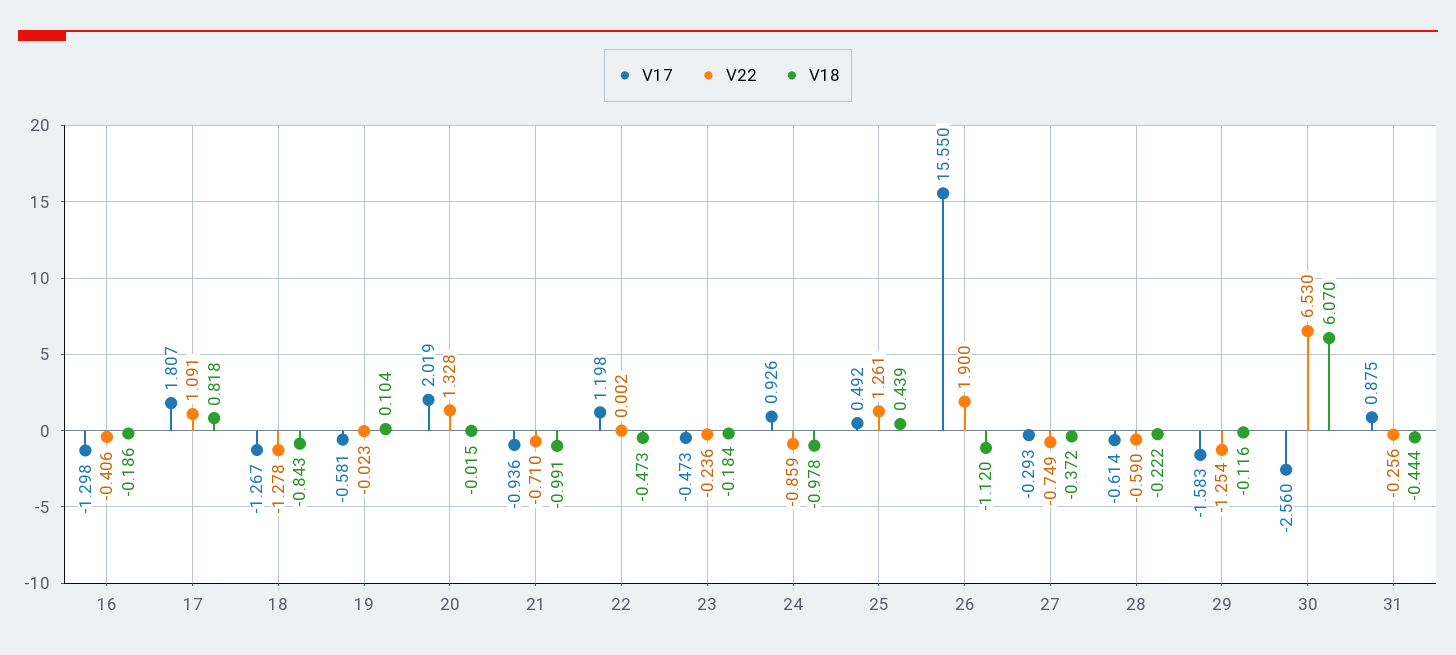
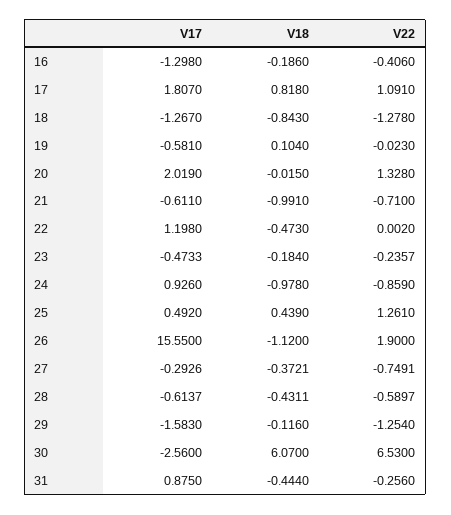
  {
    "V17": {
      "16": -1.298,
      "17": 1.807,
      "18": -1.267,
      "19": -0.581,
      "20": 2.019,
-     "21": -0.936,
+     "21": -0.611,
      "22": 1.198,
      "23": -0.4733,
      "24": 0.926,
      "25": 0.492,
      "26": 15.55,
      "27": -0.2926,
      "28": -0.6137,
      "29": -1.583,
      "30": -2.56,
      "31": 0.875
    },
    "V22": {
      "16": -0.406,
      "17": 1.091,
      "18": -1.278,
      "19": -0.023,
      "20": 1.328,
      "21": -0.71,
      "22": 0.002,
      "23": -0.2357,
      "24": -0.859,
      "25": 1.261,
      "26": 1.9,
      "27": -0.7491,
      "28": -0.5897,
      "29": -1.254,
      "30": 6.53,
      "31": -0.256
    },
    "V18": {
      "16": -0.186,
      "17": 0.818,
      "18": -0.843,
      "19": 0.104,
      "20": -0.015,
      "21": -0.991,
      "22": -0.473,
      "23": -0.184,
      "24": -0.978,
      "25": 0.439,
      "26": -1.12,
      "27": -0.3721,
-     "28": -0.222,
+     "28": -0.4311,
      "29": -0.116,
      "30": 6.07,
      "31": -0.444
    }
  }

